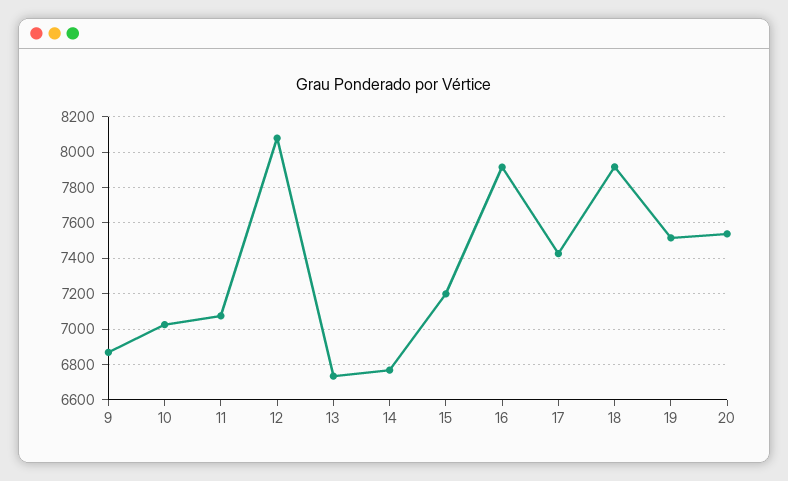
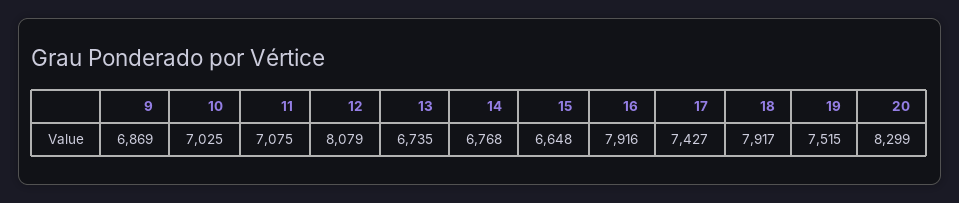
  {
    "9": 6869,
    "10": 7025,
    "11": 7075,
    "12": 8079,
    "13": 6735,
    "14": 6768,
-   "15": 7200,
+   "15": 6648,
    "16": 7916,
    "17": 7427,
    "18": 7917,
    "19": 7515,
-   "20": 7550
+   "20": 8299
  }

